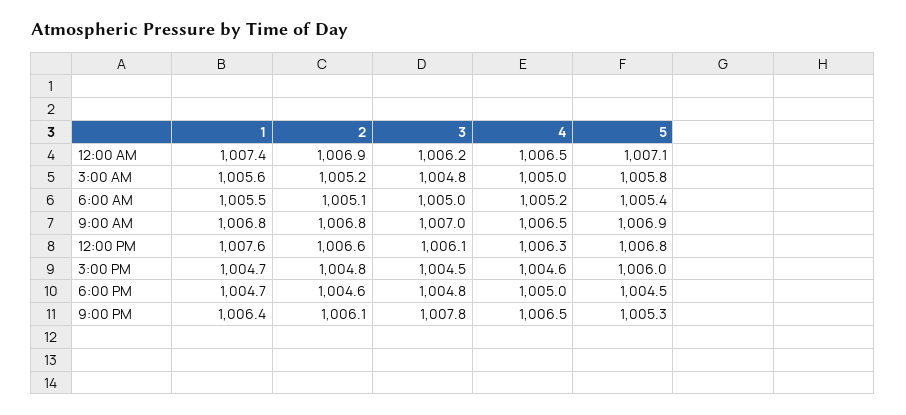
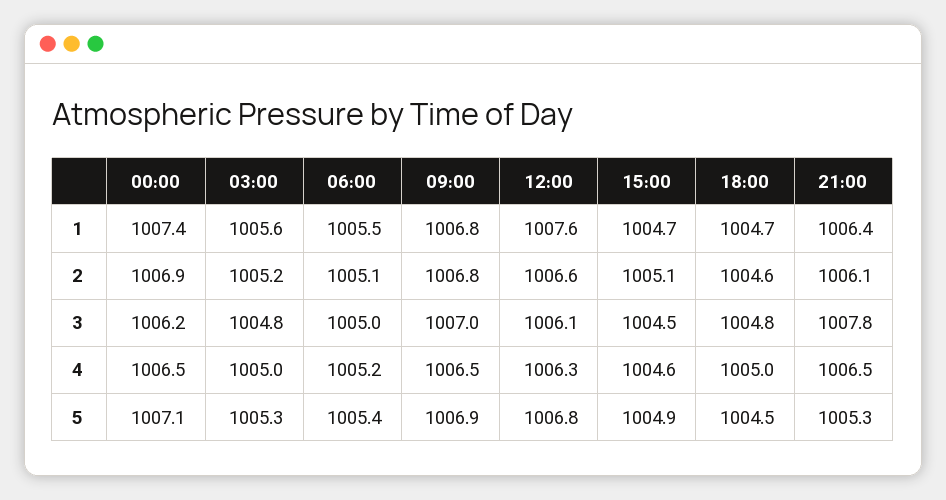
  {
    "1": {
      "12:00 AM": 1007.4,
      "3:00 AM": 1005.6,
      "6:00 AM": 1005.5,
      "9:00 AM": 1006.8,
      "12:00 PM": 1007.6,
      "3:00 PM": 1004.7,
      "6:00 PM": 1004.7,
      "9:00 PM": 1006.4
    },
    "2": {
      "12:00 AM": 1006.9,
      "3:00 AM": 1005.2,
      "6:00 AM": 1005.1,
      "9:00 AM": 1006.8,
      "12:00 PM": 1006.6,
-     "3:00 PM": 1004.8,
+     "3:00 PM": 1005.1,
      "6:00 PM": 1004.6,
      "9:00 PM": 1006.1
    },
    "3": {
      "12:00 AM": 1006.2,
      "3:00 AM": 1004.8,
      "6:00 AM": 1005,
      "9:00 AM": 1007,
      "12:00 PM": 1006.1,
      "3:00 PM": 1004.5,
      "6:00 PM": 1004.8,
      "9:00 PM": 1007.8
    },
    "4": {
      "12:00 AM": 1006.5,
      "3:00 AM": 1005,
      "6:00 AM": 1005.2,
      "9:00 AM": 1006.5,
      "12:00 PM": 1006.3,
      "3:00 PM": 1004.6,
      "6:00 PM": 1005,
      "9:00 PM": 1006.5
    },
    "5": {
      "12:00 AM": 1007.1,
-     "3:00 AM": 1005.8,
+     "3:00 AM": 1005.3,
      "6:00 AM": 1005.4,
      "9:00 AM": 1006.9,
      "12:00 PM": 1006.8,
-     "3:00 PM": 1006,
+     "3:00 PM": 1004.9,
      "6:00 PM": 1004.5,
      "9:00 PM": 1005.3
    }
  }

